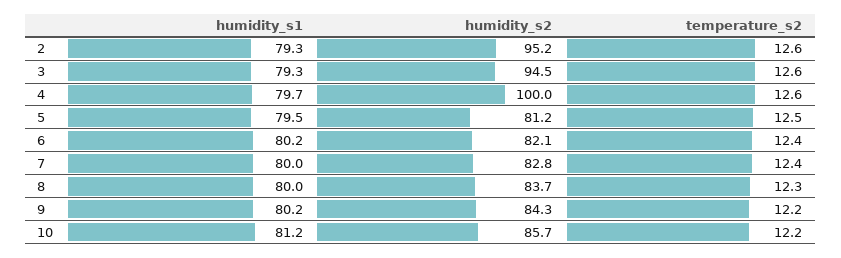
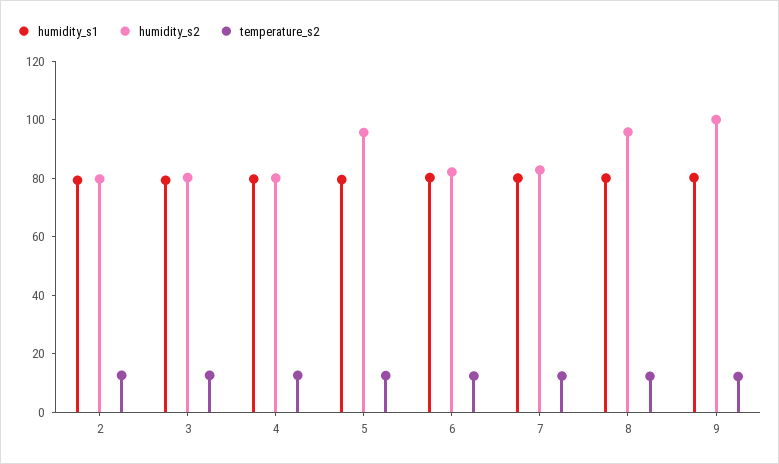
  {
    "humidity_s1": {
      "2": 79.3,
      "3": 79.3,
      "4": 79.7,
      "5": 79.5,
      "6": 80.2,
      "7": 80,
      "8": 80,
-     "9": 80.2,
+     "9": 80.2
-     "10": 81.2
    },
    "humidity_s2": {
-     "2": 95.2,
+     "2": 80,
-     "3": 94.5,
+     "3": 80,
-     "4": 100,
+     "4": 80,
-     "5": 81.2,
+     "5": 95,
      "6": 82.1,
      "7": 82.8,
-     "8": 83.7,
+     "8": 95,
-     "9": 84.3,
+     "9": 100
-     "10": 85.7
    },
    "temperature_s2": {
      "2": 12.6,
      "3": 12.6,
      "4": 12.6,
      "5": 12.5,
      "6": 12.4,
      "7": 12.4,
      "8": 12.3,
-     "9": 12.2,
+     "9": 12.2
-     "10": 12.2
    }
  }

